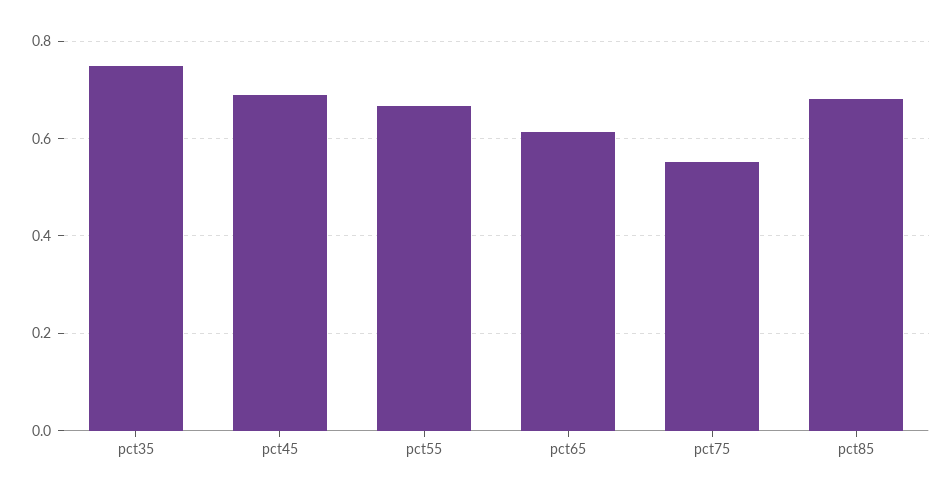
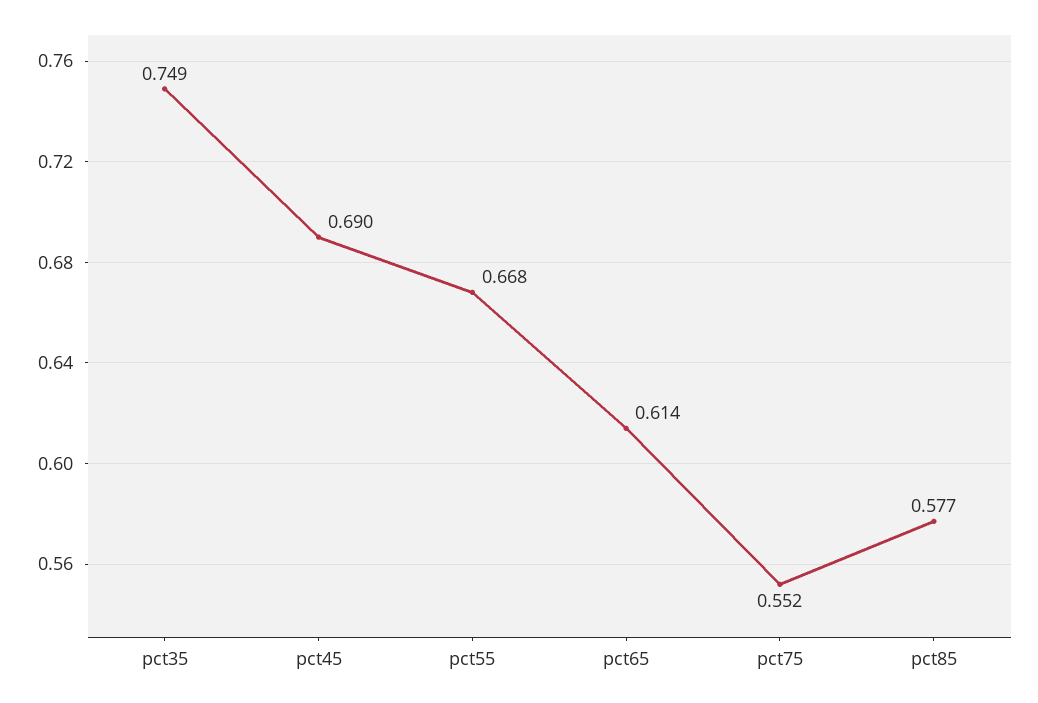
  {
    "pct35": 0.749,
    "pct45": 0.69,
    "pct55": 0.668,
    "pct65": 0.614,
    "pct75": 0.552,
-   "pct85": 0.68
+   "pct85": 0.577
  }

